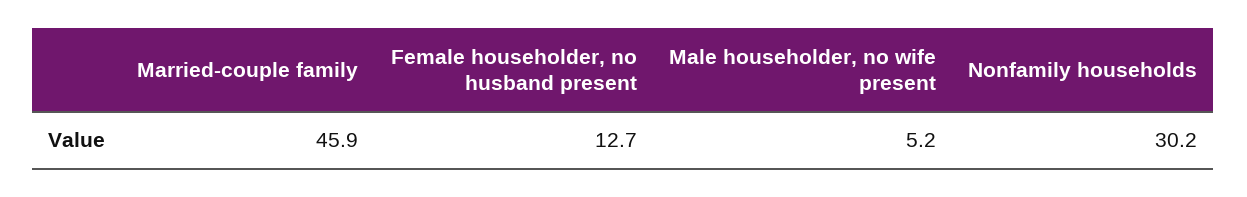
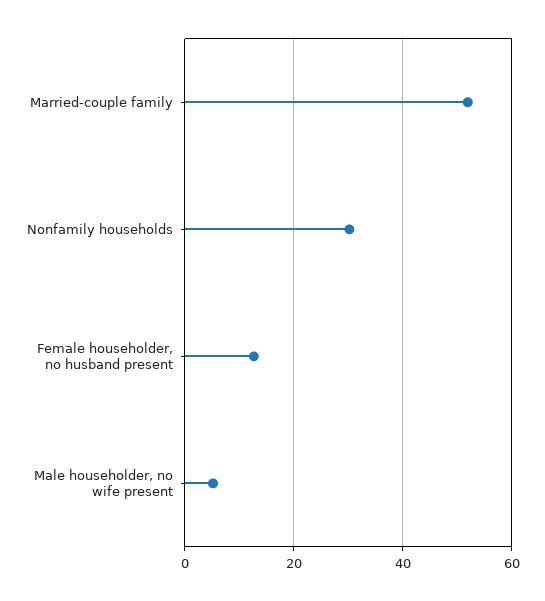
  {
-   "Married-couple family": 45.9,
+   "Married-couple family": 52,
    "Female householder, no husband present": 12.7,
    "Male householder, no wife present": 5.2,
    "Nonfamily households": 30.2
  }

